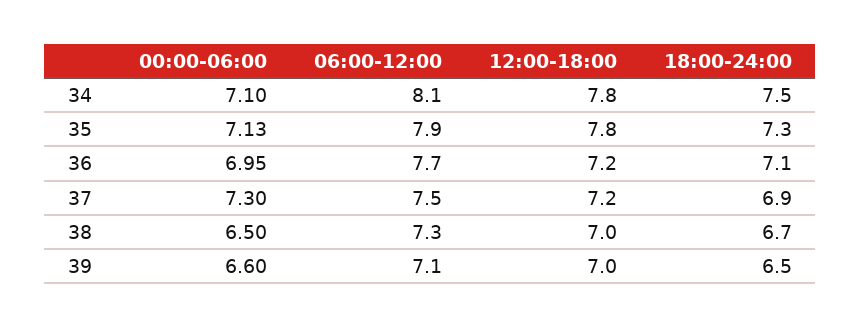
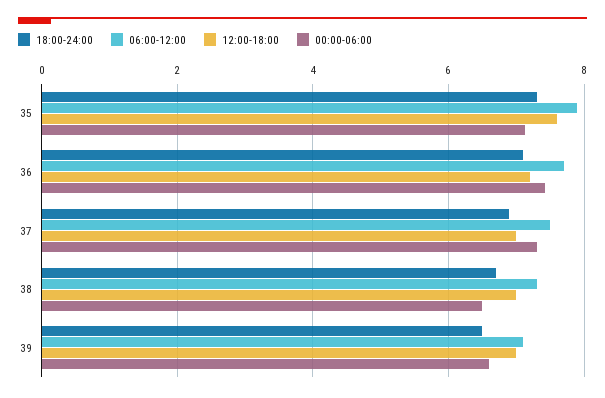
  {
    "00:00-06:00": {
-     "34": 7.1,
      "35": 7.13,
-     "36": 6.95,
+     "36": 7.4,
      "37": 7.3,
      "38": 6.5,
      "39": 6.6
    },
    "06:00-12:00": {
-     "34": 8.1,
      "35": 7.9,
      "36": 7.7,
      "37": 7.5,
      "38": 7.3,
      "39": 7.1
    },
    "12:00-18:00": {
-     "34": 7.8,
-     "35": 7.8,
+     "35": 7.6,
      "36": 7.2,
-     "37": 7.2,
+     "37": 7,
      "38": 7,
      "39": 7
    },
    "18:00-24:00": {
-     "34": 7.5,
      "35": 7.3,
      "36": 7.1,
      "37": 6.9,
      "38": 6.7,
      "39": 6.5
    }
  }

